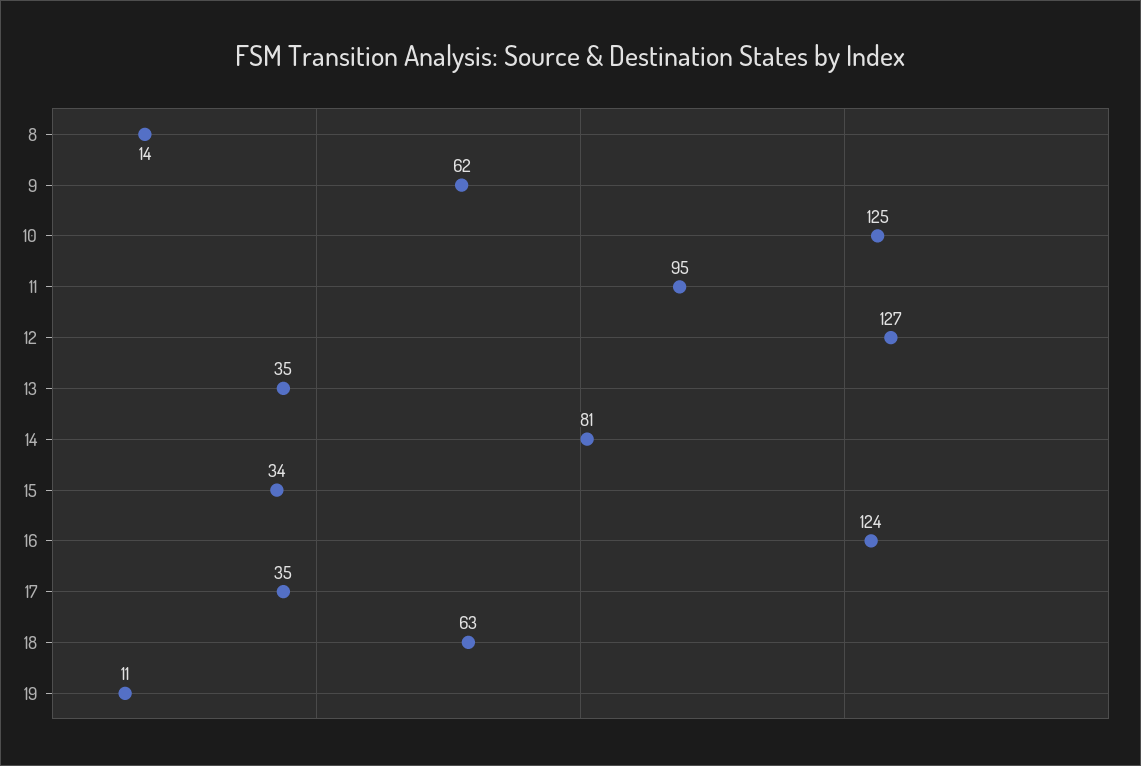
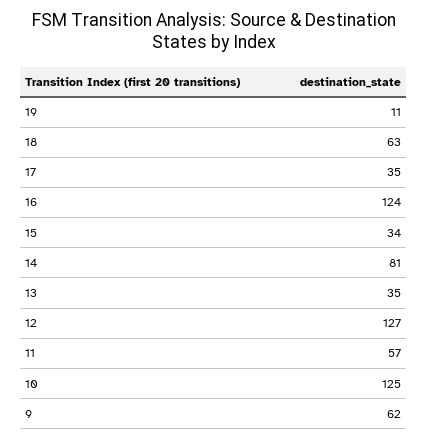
  {
-   "8": 14,
    "9": 62,
    "10": 125,
-   "11": 95,
+   "11": 57,
    "12": 127,
    "13": 35,
    "14": 81,
    "15": 34,
    "16": 124,
    "17": 35,
    "18": 63,
    "19": 11
  }

